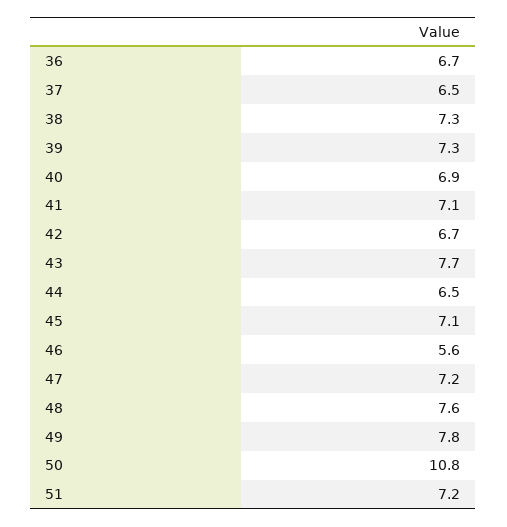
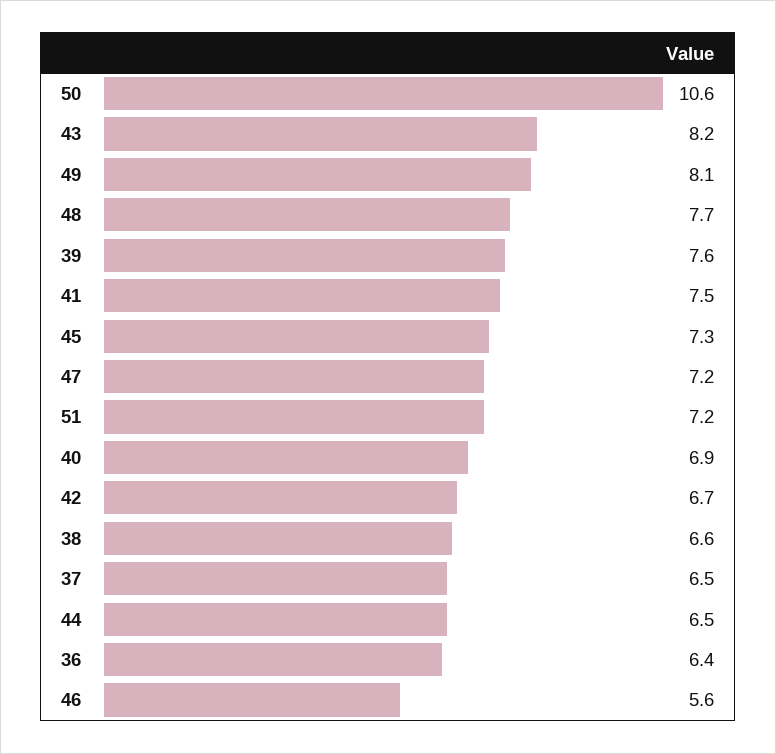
  {
-   "36": 6.7,
+   "36": 6.4,
    "37": 6.5,
-   "38": 7.3,
+   "38": 6.6,
-   "39": 7.3,
+   "39": 7.6,
    "40": 6.9,
-   "41": 7.1,
+   "41": 7.5,
    "42": 6.7,
-   "43": 7.7,
+   "43": 8.2,
    "44": 6.5,
-   "45": 7.1,
+   "45": 7.3,
    "46": 5.6,
    "47": 7.2,
-   "48": 7.6,
+   "48": 7.7,
-   "49": 7.8,
+   "49": 8.1,
-   "50": 10.8,
+   "50": 10.6,
    "51": 7.2
  }

